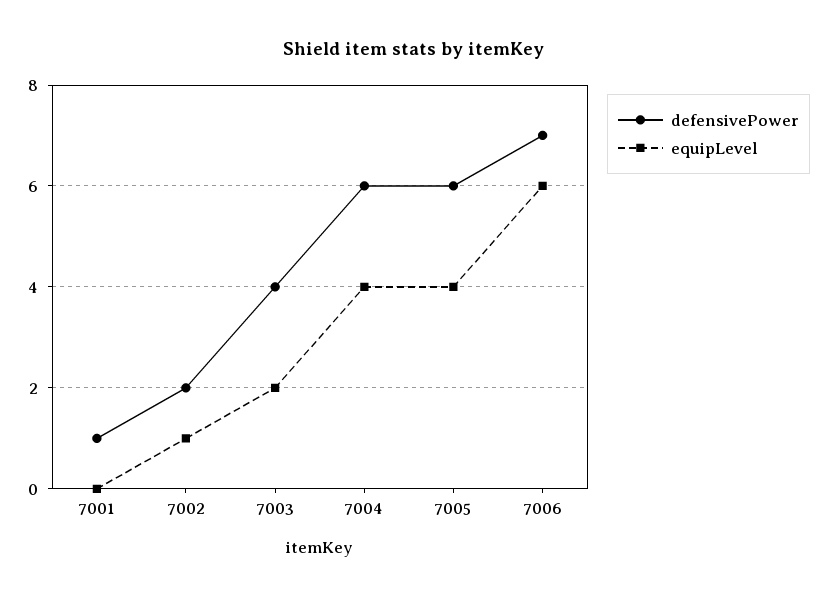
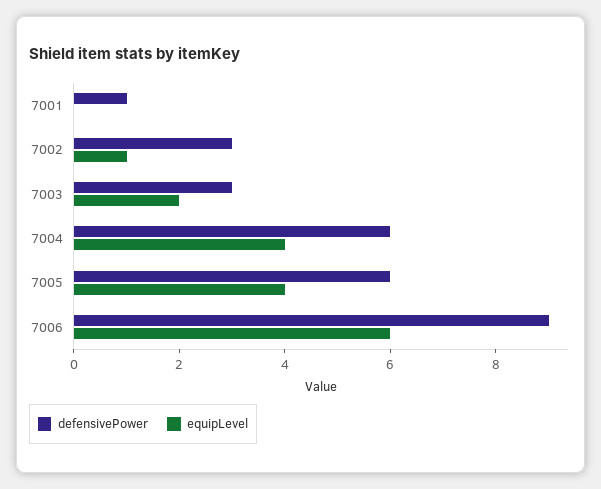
  {
    "defensivePower": {
      "7001": 1,
-     "7002": 2,
+     "7002": 3,
-     "7003": 4,
+     "7003": 3,
      "7004": 6,
      "7005": 6,
-     "7006": 7
+     "7006": 9
    },
    "equipLevel": {
      "7001": 0,
      "7002": 1,
      "7003": 2,
      "7004": 4,
      "7005": 4,
      "7006": 6
    }
  }

